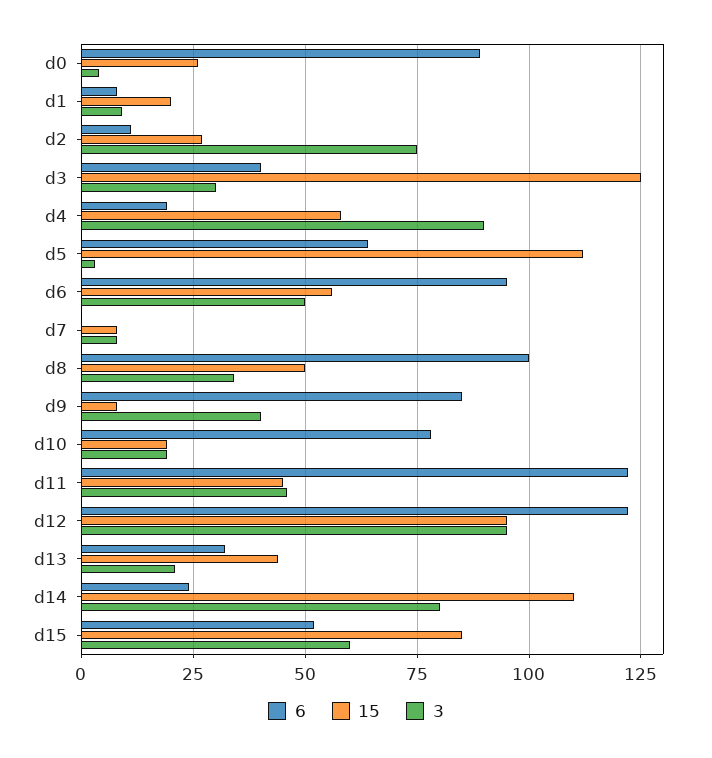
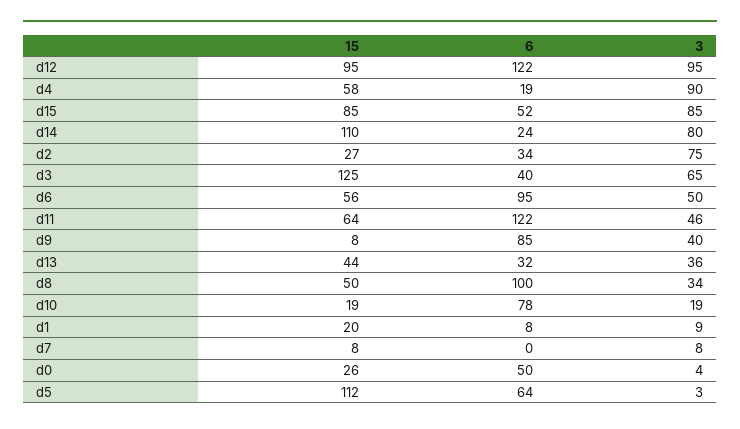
  {
    "6": {
-     "d0": 90,
+     "d0": 50,
      "d1": 8,
-     "d2": 10,
+     "d2": 34,
      "d3": 40,
      "d4": 19,
      "d5": 64,
      "d6": 95,
      "d7": 0,
      "d8": 100,
      "d9": 85,
      "d10": 78,
      "d11": 122,
      "d12": 122,
      "d13": 32,
      "d14": 24,
      "d15": 52
    },
    "15": {
      "d0": 26,
      "d1": 20,
      "d2": 27,
      "d3": 125,
      "d4": 58,
      "d5": 112,
      "d6": 56,
      "d7": 8,
      "d8": 50,
      "d9": 8,
      "d10": 19,
-     "d11": 45,
+     "d11": 64,
      "d12": 95,
      "d13": 44,
      "d14": 110,
      "d15": 85
    },
    "3": {
      "d0": 4,
      "d1": 9,
      "d2": 75,
-     "d3": 30,
+     "d3": 65,
      "d4": 90,
      "d5": 3,
      "d6": 50,
      "d7": 8,
      "d8": 34,
      "d9": 40,
      "d10": 19,
      "d11": 46,
      "d12": 95,
-     "d13": 20,
+     "d13": 36,
      "d14": 80,
-     "d15": 60
+     "d15": 85
    }
  }

